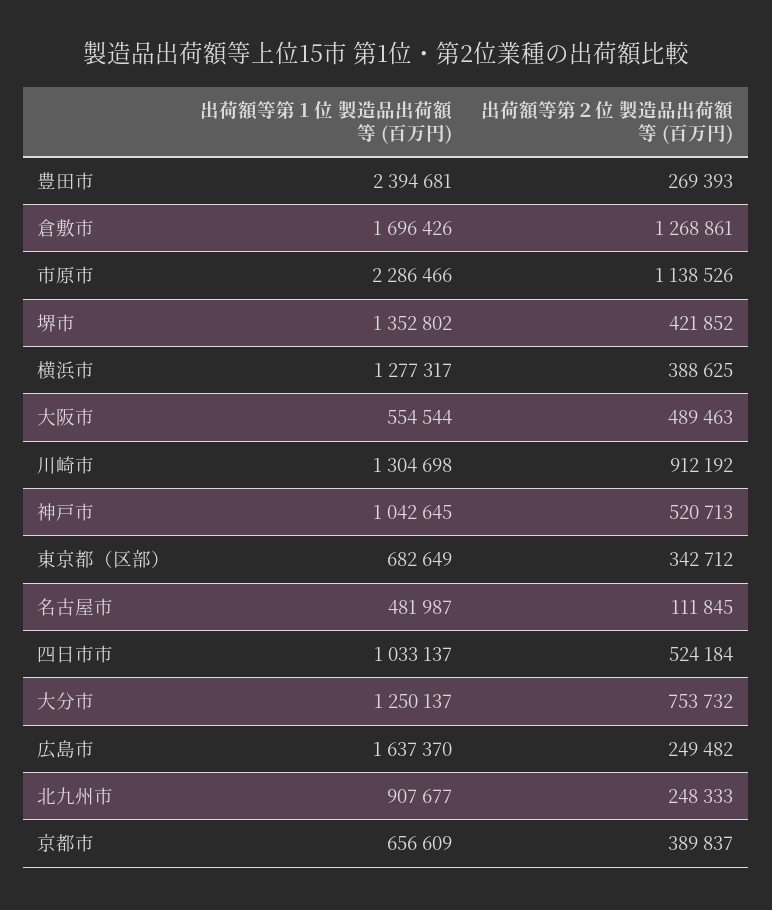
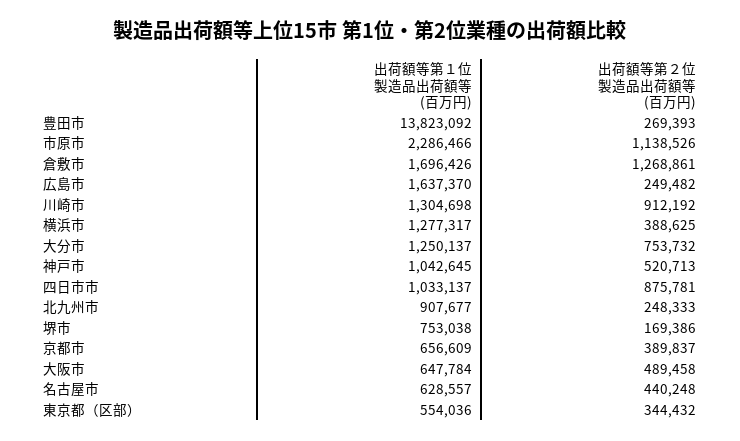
  {
    "出荷額等第１位 製造品出荷額等 (百万円)": {
-     "豊田市": 2394681,
+     "豊田市": 13823092,
      "倉敷市": 1696426,
      "市原市": 2286466,
-     "堺市": 1352802,
+     "堺市": 753038,
      "横浜市": 1277317,
-     "大阪市": 554544,
+     "大阪市": 647784,
      "川崎市": 1304698,
      "神戸市": 1042645,
-     "東京都（区部）": 682649,
+     "東京都（区部）": 554036,
-     "名古屋市": 481987,
+     "名古屋市": 628557,
      "四日市市": 1033137,
      "大分市": 1250137,
      "広島市": 1637370,
      "北九州市": 907677,
      "京都市": 656609
    },
    "出荷額等第２位 製造品出荷額等 (百万円)": {
      "豊田市": 269393,
      "倉敷市": 1268861,
      "市原市": 1138526,
-     "堺市": 421852,
+     "堺市": 169386,
      "横浜市": 388625,
-     "大阪市": 489463,
+     "大阪市": 489458,
      "川崎市": 912192,
      "神戸市": 520713,
-     "東京都（区部）": 342712,
+     "東京都（区部）": 344432,
-     "名古屋市": 111845,
+     "名古屋市": 440248,
-     "四日市市": 524184,
+     "四日市市": 875781,
      "大分市": 753732,
      "広島市": 249482,
      "北九州市": 248333,
      "京都市": 389837
    }
  }

